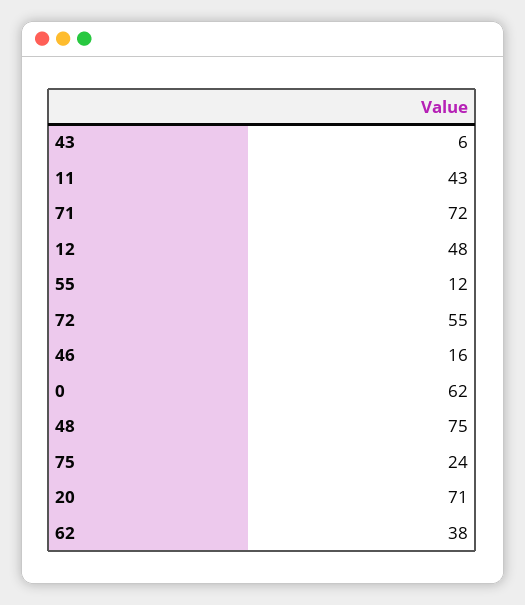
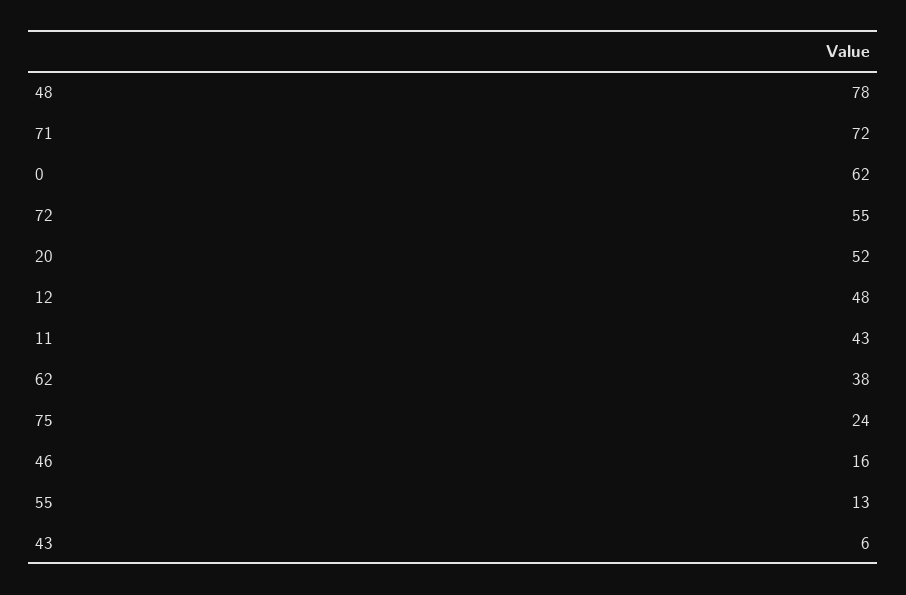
  {
    "43": 6,
    "11": 43,
    "71": 72,
    "12": 48,
-   "55": 12,
+   "55": 13,
    "72": 55,
    "46": 16,
    "0": 62,
-   "48": 75,
+   "48": 78,
    "75": 24,
-   "20": 71,
+   "20": 52,
    "62": 38
  }

